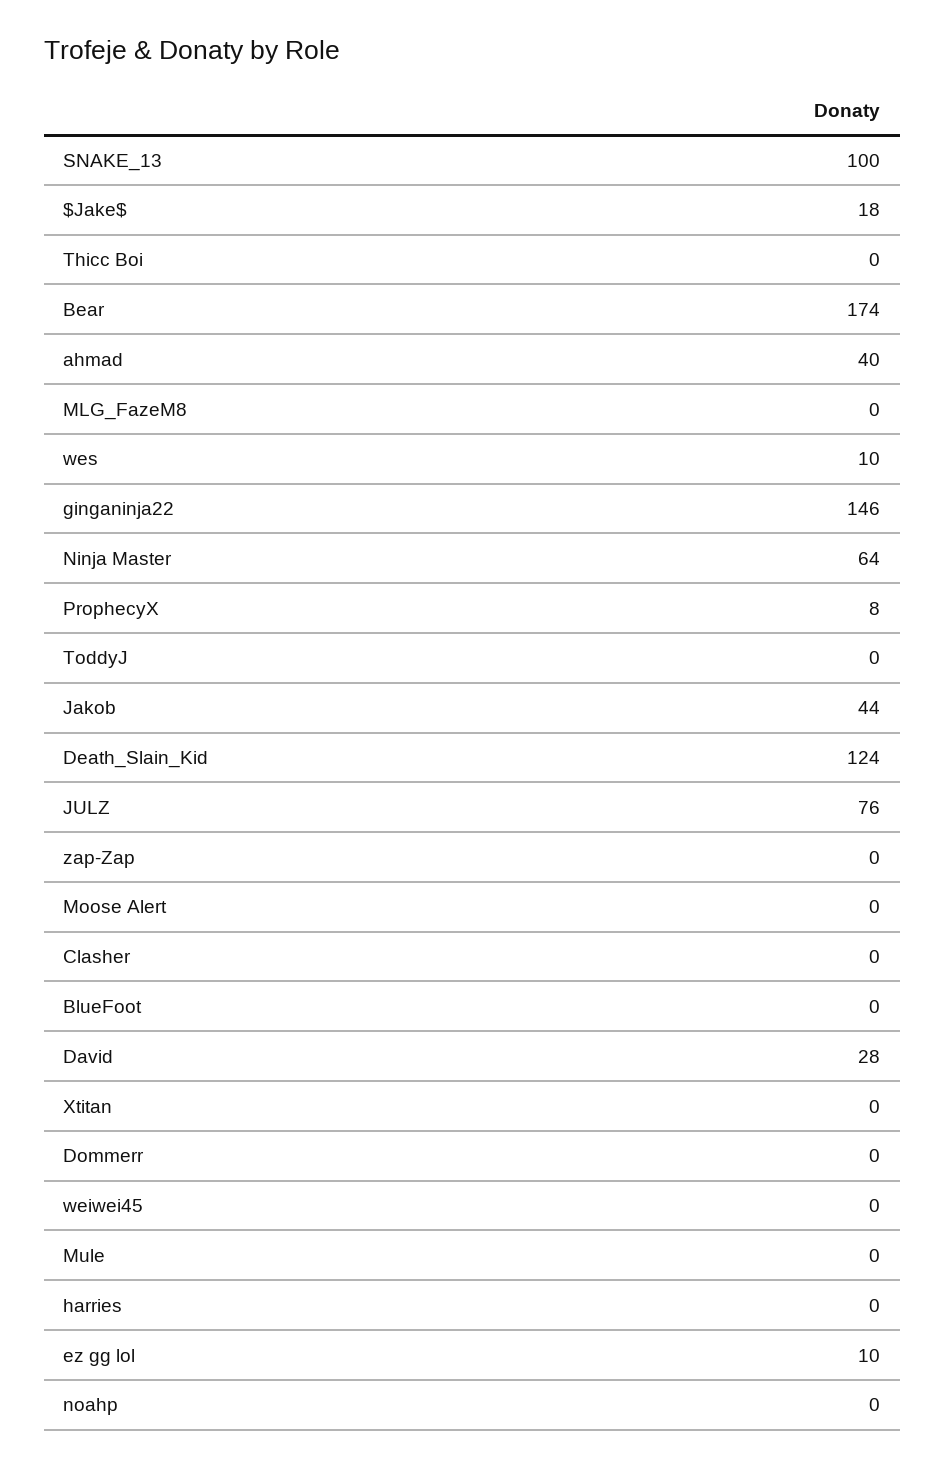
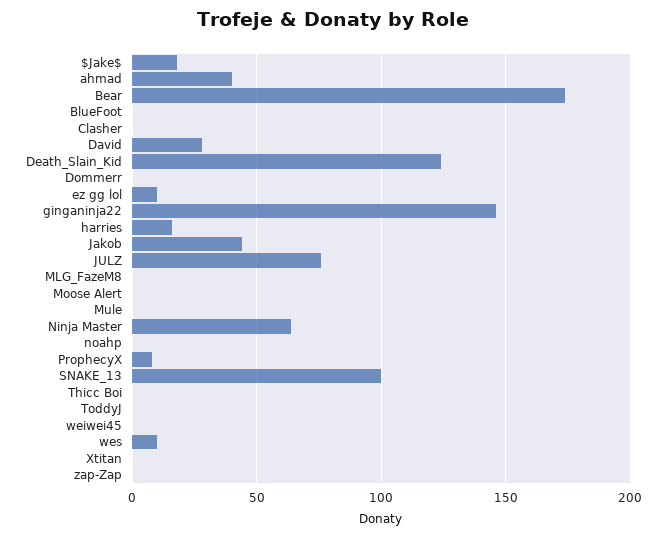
  {
    "SNAKE_13": 100,
    "$Jake$": 18,
    "Thicc Boi": 0,
    "Bear": 174,
    "ahmad": 40,
    "MLG_FazeM8": 0,
    "wes": 10,
    "ginganinja22": 146,
    "Ninja Master": 64,
    "ProphecyX": 8,
    "ToddyJ": 0,
    "Jakob": 44,
    "Death_Slain_Kid": 124,
    "JULZ": 76,
    "zap-Zap": 0,
    "Moose Alert": 0,
    "Clasher": 0,
    "BlueFoot": 0,
    "David": 28,
    "Xtitan": 0,
    "Dommerr": 0,
    "weiwei45": 0,
    "Mule": 0,
-   "harries": 0,
+   "harries": 15,
    "ez gg lol": 10,
    "noahp": 0
  }

